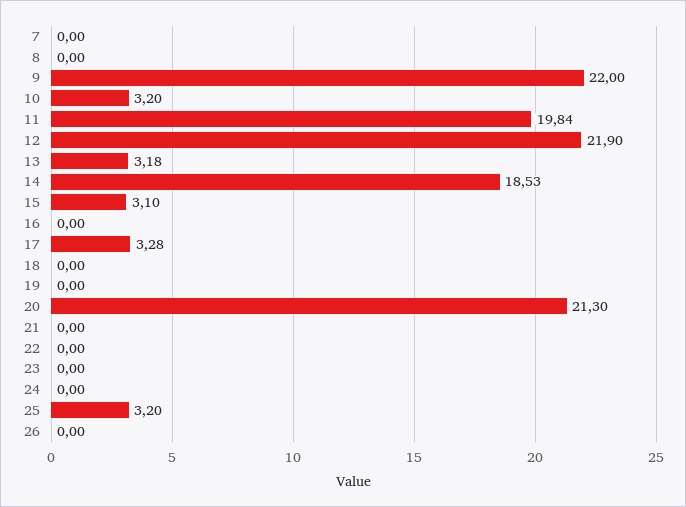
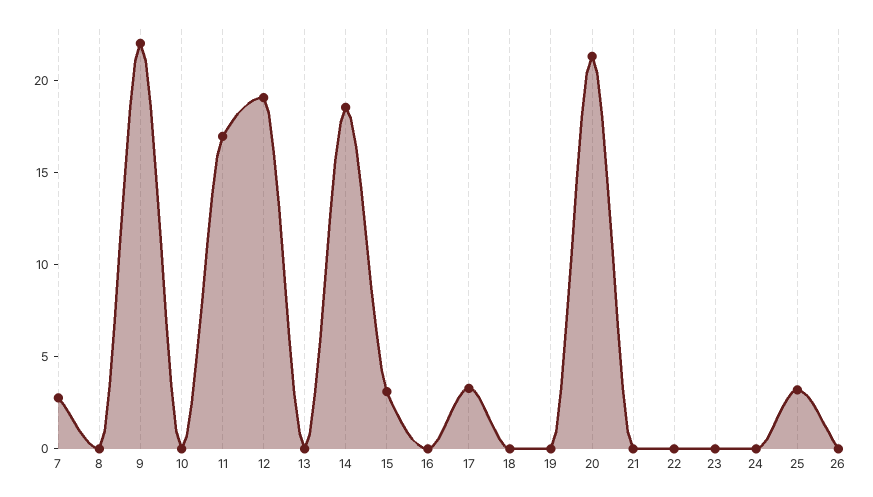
  {
-   "7": 0,
+   "7": 3,
    "8": 0,
    "9": 22,
-   "10": 3.2,
+   "10": 0,
-   "11": 19.84,
+   "11": 17,
-   "12": 21.9,
+   "12": 19,
-   "13": 3.18,
+   "13": 0,
    "14": 18.53,
    "15": 3.1,
    "16": 0,
    "17": 3.28,
    "18": 0,
    "19": 0,
    "20": 21.3,
    "21": 0,
    "22": 0,
    "23": 0,
    "24": 0,
    "25": 3.2,
    "26": 0
  }

